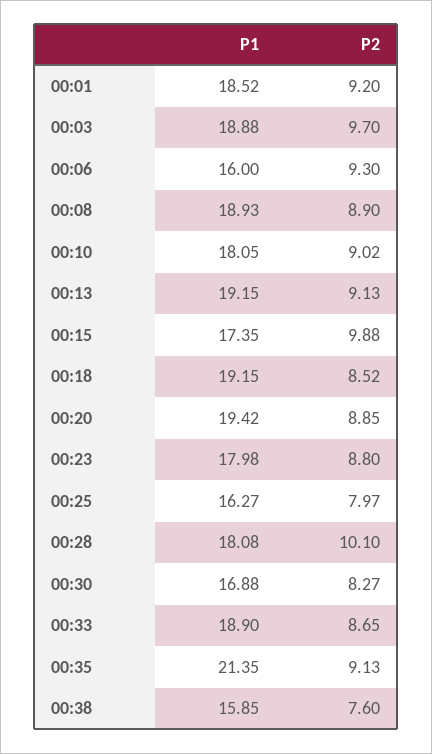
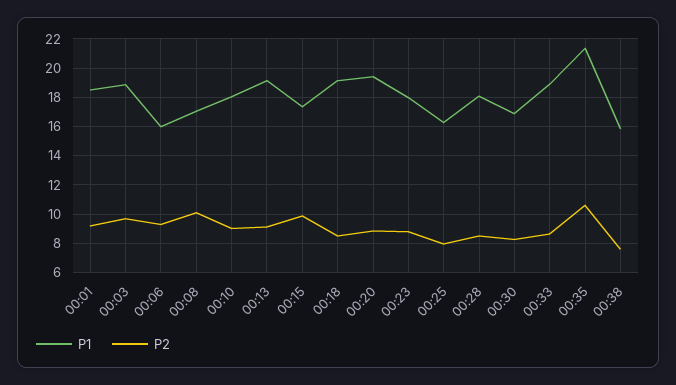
  {
    "P1": {
      "00:01": 18.52,
      "00:03": 18.88,
      "00:06": 16,
-     "00:08": 18.93,
+     "00:08": 17,
      "00:10": 18.05,
      "00:13": 19.15,
      "00:15": 17.35,
      "00:18": 19.15,
      "00:20": 19.42,
      "00:23": 17.98,
      "00:25": 16.27,
      "00:28": 18.08,
      "00:30": 16.88,
      "00:33": 18.9,
      "00:35": 21.35,
      "00:38": 15.85
    },
    "P2": {
      "00:01": 9.2,
      "00:03": 9.7,
      "00:06": 9.3,
-     "00:08": 8.9,
+     "00:08": 10,
      "00:10": 9.02,
      "00:13": 9.13,
      "00:15": 9.88,
      "00:18": 8.52,
      "00:20": 8.85,
      "00:23": 8.8,
      "00:25": 7.97,
-     "00:28": 10.1,
+     "00:28": 8.5,
      "00:30": 8.27,
      "00:33": 8.65,
-     "00:35": 9.13,
+     "00:35": 10.5,
      "00:38": 7.6
    }
  }

